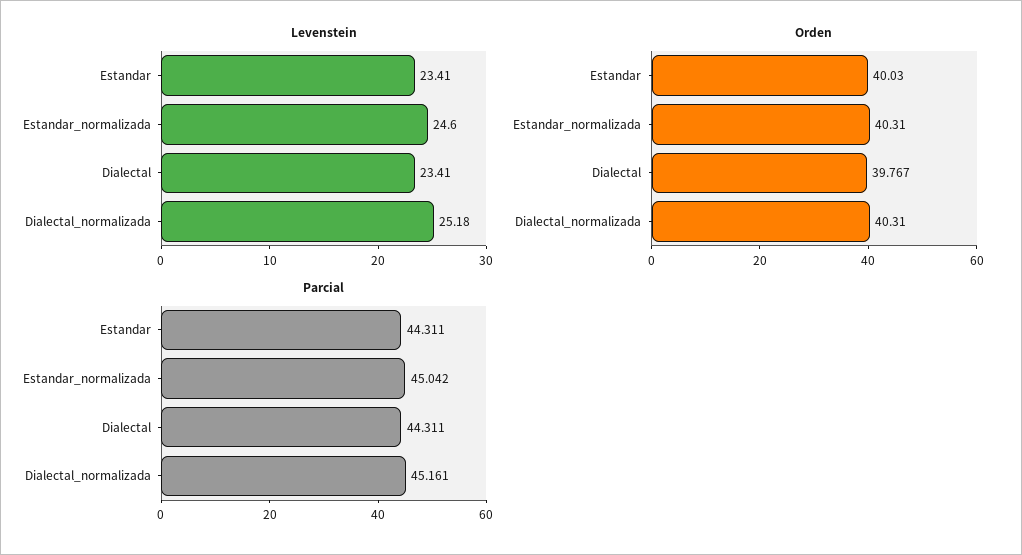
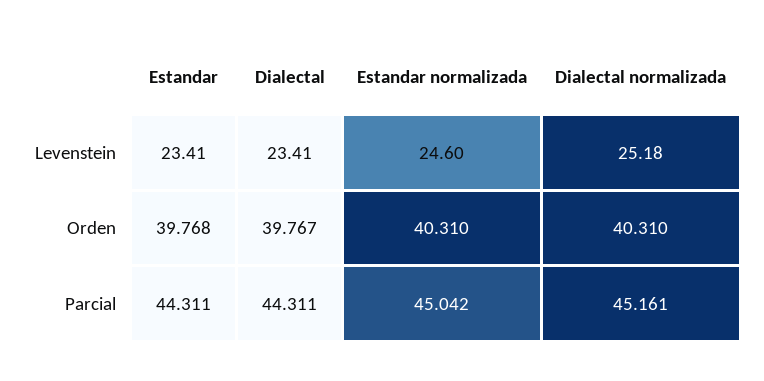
  {
    "Levenstein": {
      "Estandar": 23.41,
      "Estandar_normalizada": 24.6,
      "Dialectal": 23.41,
      "Dialectal_normalizada": 25.18
    },
    "Orden": {
-     "Estandar": 40.03,
+     "Estandar": 39.768,
      "Estandar_normalizada": 40.31,
      "Dialectal": 39.767,
      "Dialectal_normalizada": 40.31
    },
    "Parcial": {
      "Estandar": 44.311,
      "Estandar_normalizada": 45.042,
      "Dialectal": 44.311,
      "Dialectal_normalizada": 45.161
    }
  }

